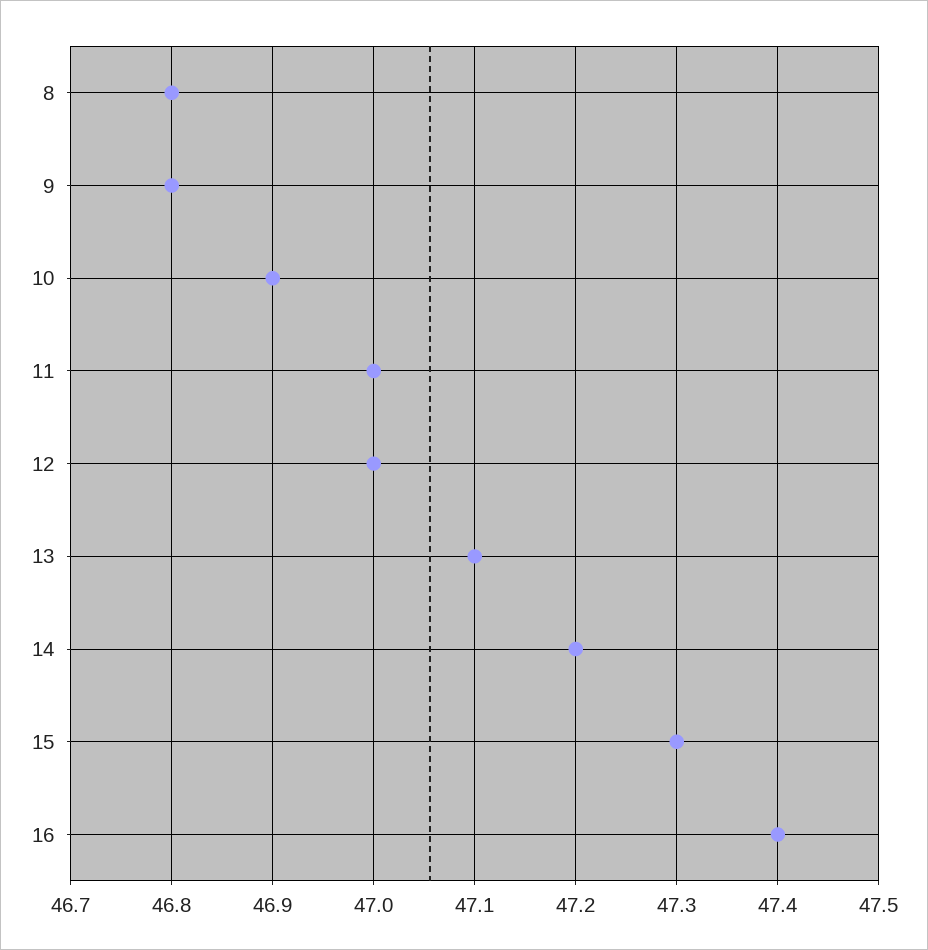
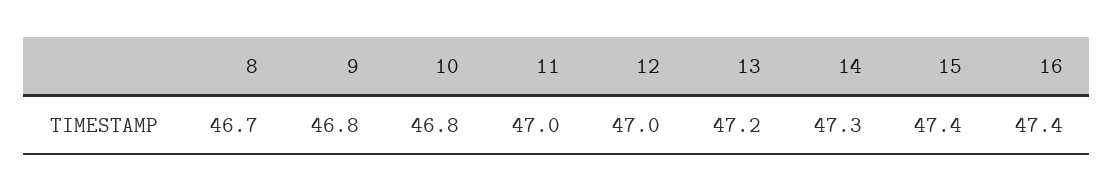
  {
-   "8": 46.8,
+   "8": 46.7,
    "9": 46.8,
-   "10": 46.9,
+   "10": 46.8,
    "11": 47,
    "12": 47,
-   "13": 47.1,
+   "13": 47.2,
-   "14": 47.2,
+   "14": 47.3,
-   "15": 47.3,
+   "15": 47.4,
    "16": 47.4
  }

